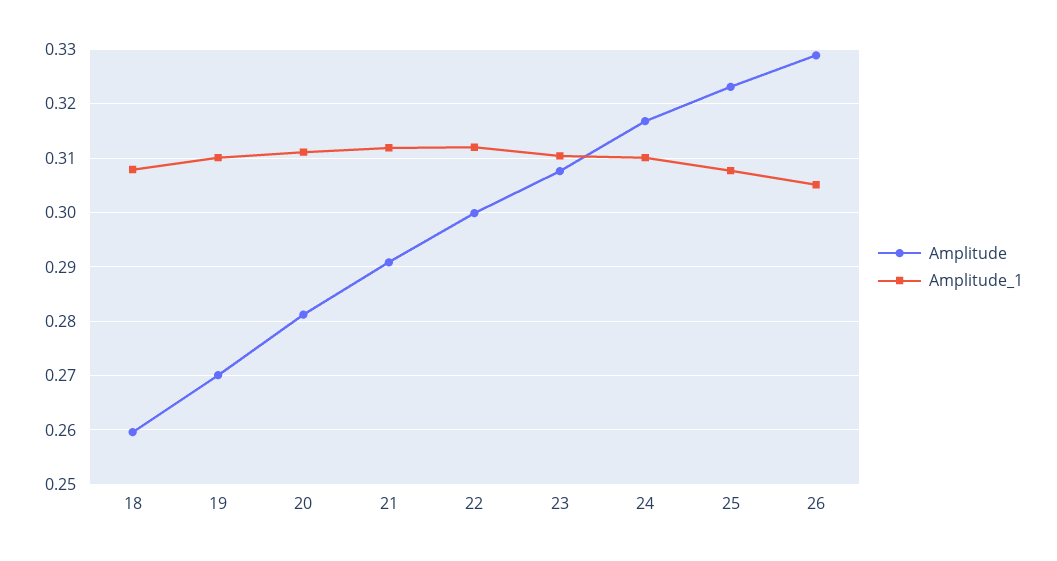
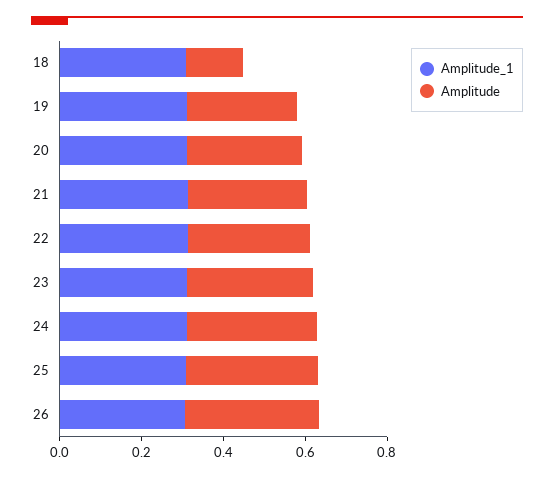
  {
    "Amplitude": {
-     "18": 0.26,
+     "18": 0.15,
      "19": 0.27,
      "20": 0.282,
      "21": 0.29,
      "22": 0.3,
      "23": 0.308,
      "24": 0.316,
      "25": 0.324,
      "26": 0.328
    },
    "Amplitude_1": {
      "18": 0.308,
      "19": 0.31,
      "20": 0.312,
      "21": 0.312,
      "22": 0.312,
      "23": 0.31,
      "24": 0.31,
      "25": 0.308,
      "26": 0.306
    }
  }

